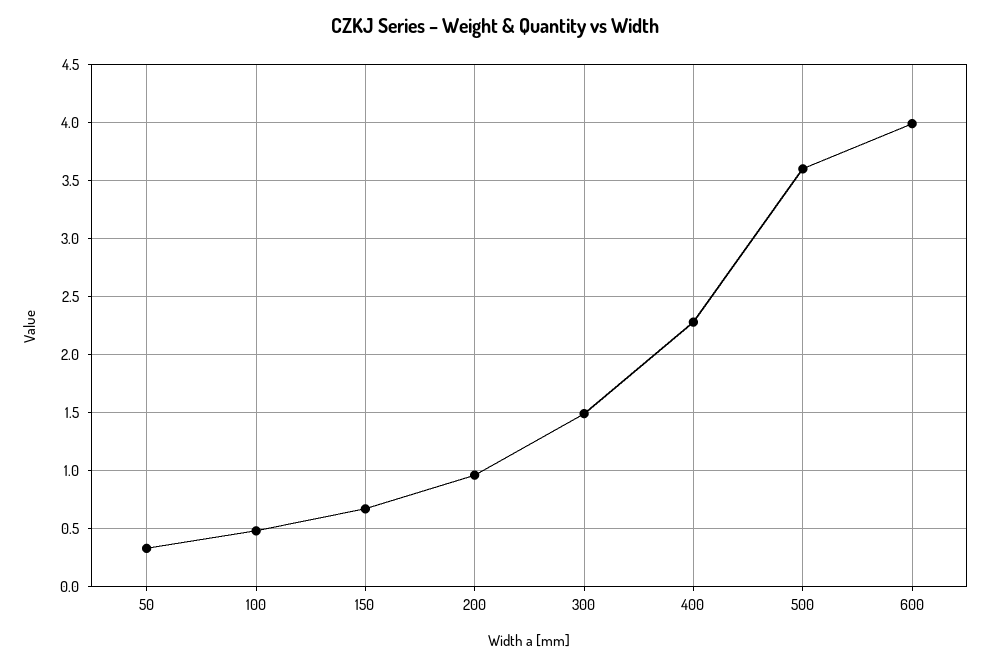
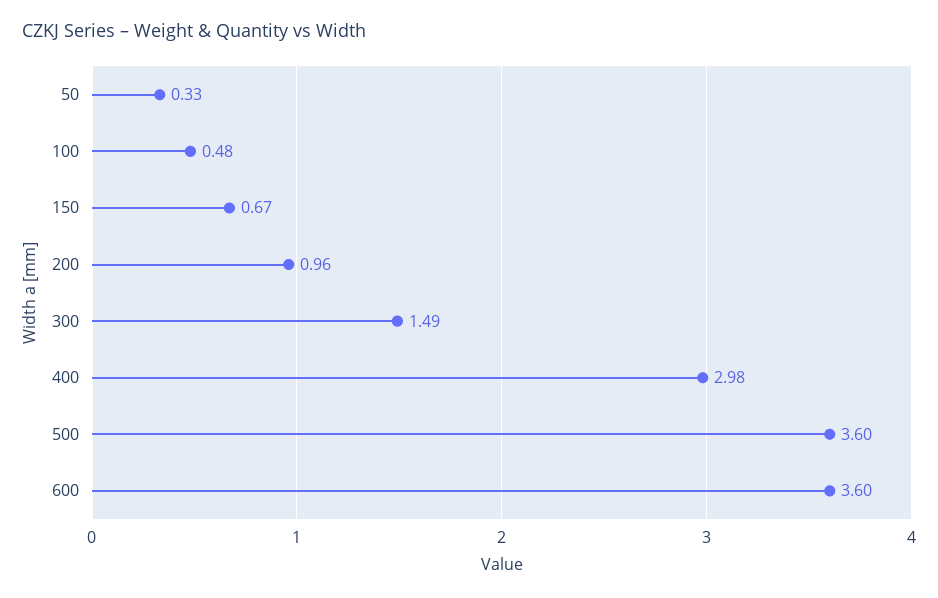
  {
    "50": 0.33,
    "100": 0.48,
    "150": 0.67,
    "200": 0.96,
    "300": 1.49,
-   "400": 2.3,
+   "400": 2.98,
    "500": 3.6,
-   "600": 4
+   "600": 3.6
  }

